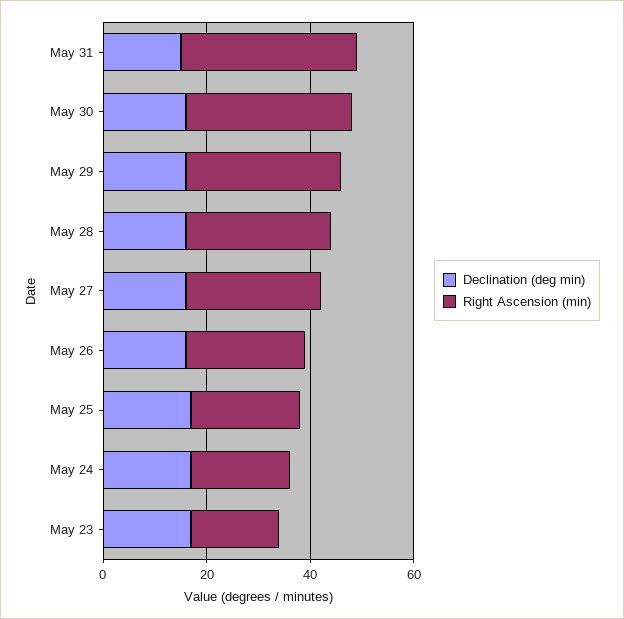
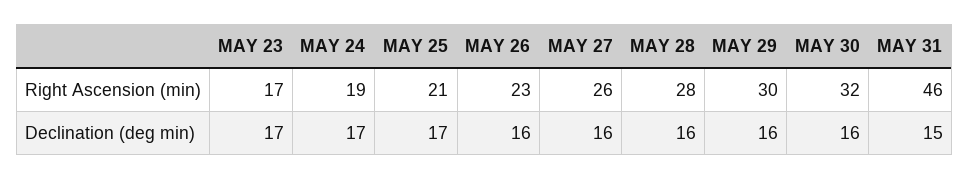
  {
    "Declination (deg min)": {
      "May 31": 15,
      "May 30": 16,
      "May 29": 16,
      "May 28": 16,
      "May 27": 16,
      "May 26": 16,
      "May 25": 17,
      "May 24": 17,
      "May 23": 17
    },
    "Right Ascension (min)": {
-     "May 31": 35,
+     "May 31": 46,
      "May 30": 32,
      "May 29": 30,
      "May 28": 28,
      "May 27": 26,
      "May 26": 23,
      "May 25": 21,
      "May 24": 19,
      "May 23": 17
    }
  }

